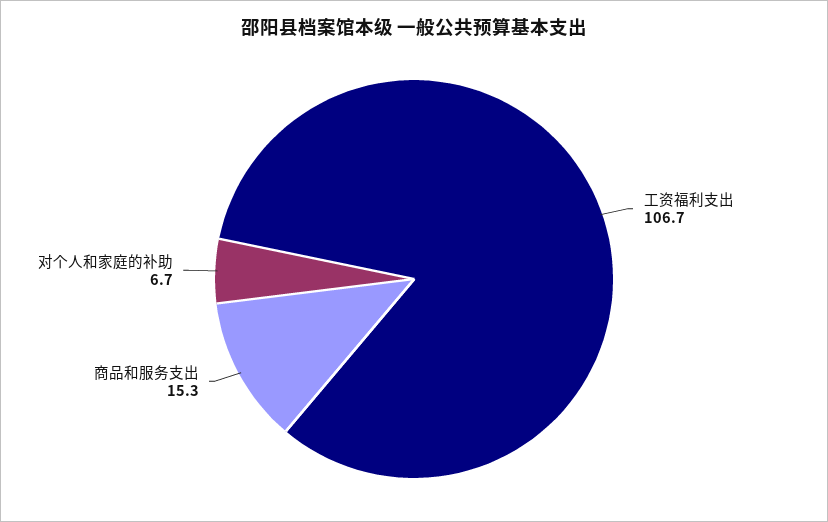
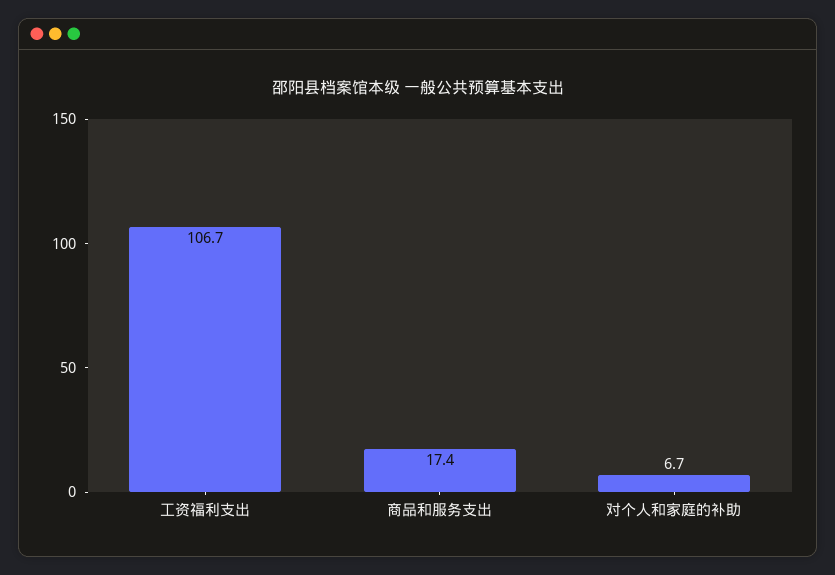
  {
    "工资福利支出": 106.7,
-   "商品和服务支出": 15.3,
+   "商品和服务支出": 17.4,
    "对个人和家庭的补助": 6.7
  }

